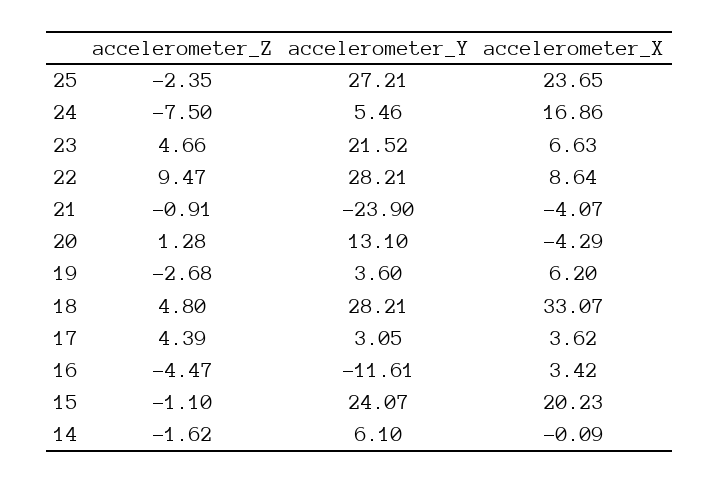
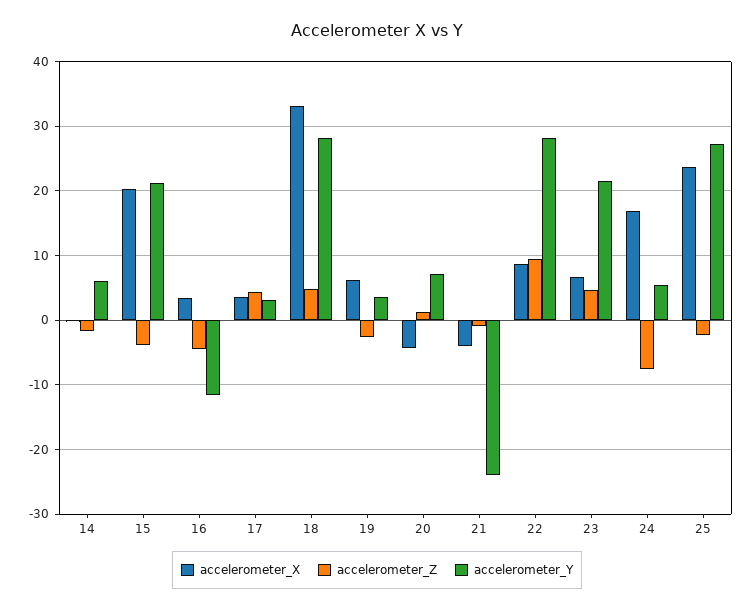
  {
    "accelerometer_Z": {
      "25": -2.35,
      "24": -7.5,
      "23": 4.66,
      "22": 9.47,
      "21": -0.91,
      "20": 1.28,
      "19": -2.68,
      "18": 4.8,
      "17": 4.39,
      "16": -4.47,
-     "15": -1.1,
+     "15": -4,
      "14": -1.62
    },
    "accelerometer_Y": {
      "25": 27.21,
      "24": 5.46,
      "23": 21.52,
      "22": 28.21,
      "21": -23.9,
-     "20": 13.1,
+     "20": 7,
      "19": 3.6,
      "18": 28.21,
      "17": 3.05,
      "16": -11.61,
-     "15": 24.07,
+     "15": 21,
      "14": 6.1
    },
    "accelerometer_X": {
      "25": 23.65,
      "24": 16.86,
      "23": 6.63,
      "22": 8.64,
      "21": -4.07,
      "20": -4.29,
      "19": 6.2,
      "18": 33.07,
      "17": 3.62,
      "16": 3.42,
      "15": 20.23,
      "14": -0.09
    }
  }

